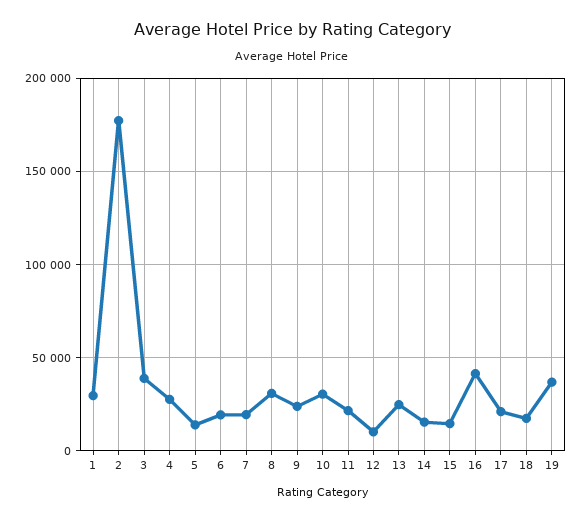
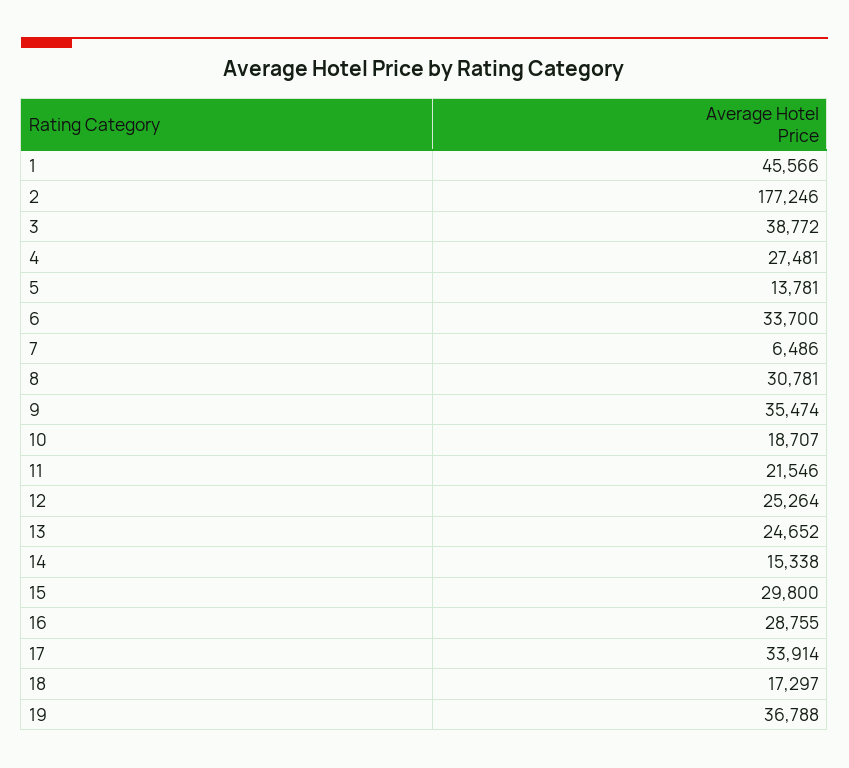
  {
-   "1": 30000,
+   "1": 45566,
    "2": 177246,
    "3": 38772,
    "4": 27481,
    "5": 13781,
-   "6": 20000,
+   "6": 33700,
-   "7": 20000,
+   "7": 6486,
    "8": 30781,
-   "9": 25000,
+   "9": 35474,
-   "10": 30000,
+   "10": 18707,
    "11": 21546,
-   "12": 10000,
+   "12": 25264,
    "13": 24652,
    "14": 15338,
-   "15": 15000,
+   "15": 29800,
-   "16": 40000,
+   "16": 28755,
-   "17": 20000,
+   "17": 33914,
    "18": 17297,
    "19": 36788
  }

